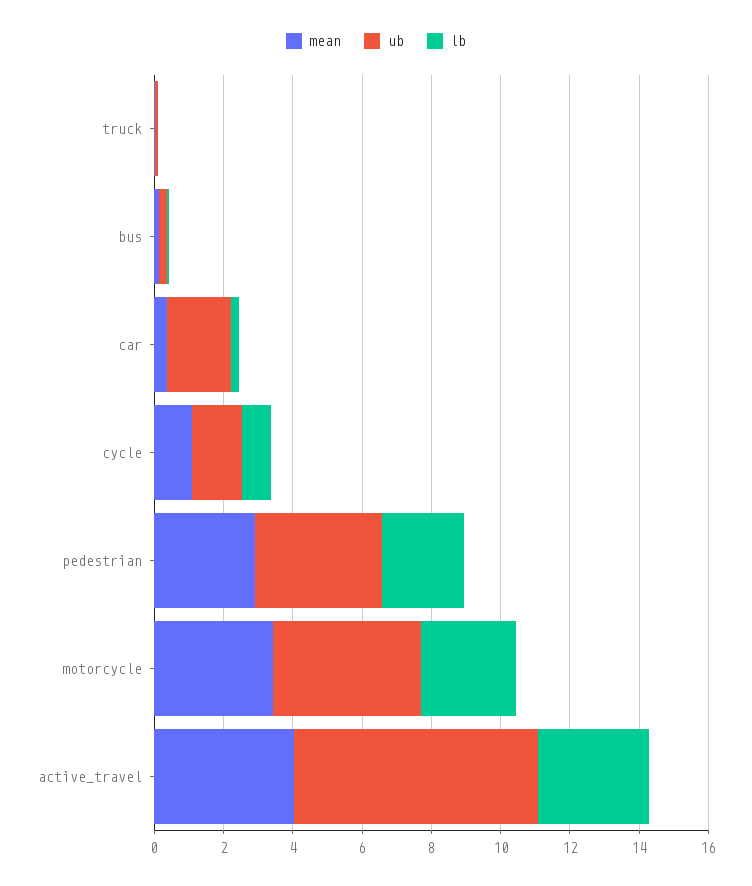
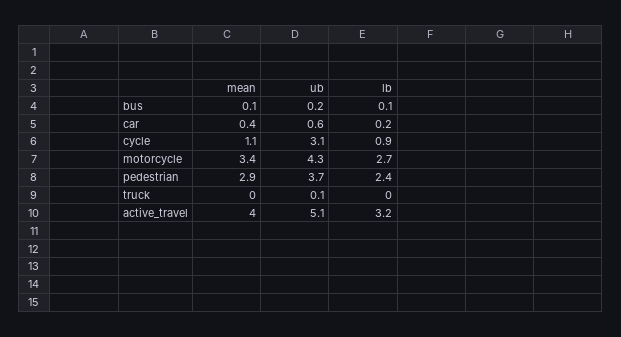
  {
    "mean": {
      "truck": 0,
      "bus": 0.1,
      "car": 0.4,
      "cycle": 1.1,
      "pedestrian": 2.9,
      "motorcycle": 3.4,
      "active_travel": 4
    },
    "ub": {
      "truck": 0.1,
      "bus": 0.2,
-     "car": 2,
+     "car": 0.6,
-     "cycle": 1.5,
+     "cycle": 3.1,
      "pedestrian": 3.7,
      "motorcycle": 4.3,
-     "active_travel": 7
+     "active_travel": 5.1
    },
    "lb": {
      "truck": 0,
      "bus": 0.1,
      "car": 0.2,
      "cycle": 0.9,
      "pedestrian": 2.4,
      "motorcycle": 2.7,
      "active_travel": 3.2
    }
  }

